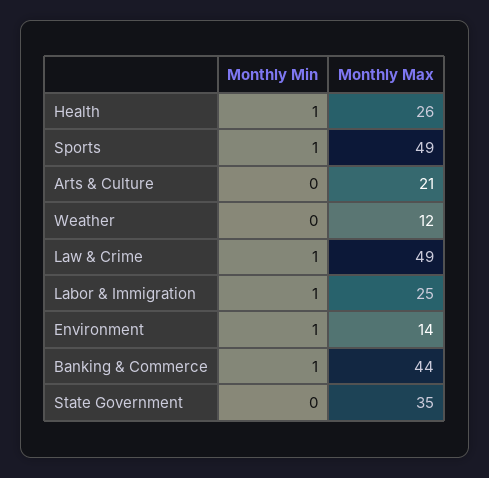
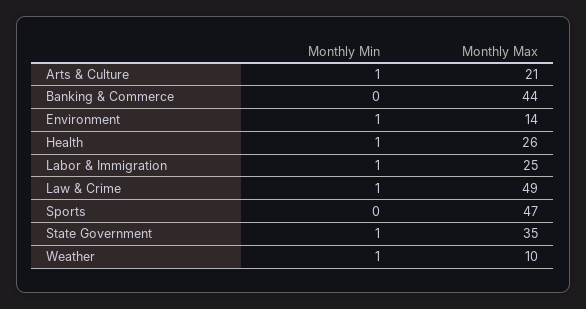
  {
    "Monthly Min": {
      "Health": 1,
-     "Sports": 1,
+     "Sports": 0,
-     "Arts & Culture": 0,
+     "Arts & Culture": 1,
-     "Weather": 0,
+     "Weather": 1,
      "Law & Crime": 1,
      "Labor & Immigration": 1,
      "Environment": 1,
-     "Banking & Commerce": 1,
+     "Banking & Commerce": 0,
-     "State Government": 0
+     "State Government": 1
    },
    "Monthly Max": {
      "Health": 26,
-     "Sports": 49,
+     "Sports": 47,
      "Arts & Culture": 21,
-     "Weather": 12,
+     "Weather": 10,
      "Law & Crime": 49,
      "Labor & Immigration": 25,
      "Environment": 14,
      "Banking & Commerce": 44,
      "State Government": 35
    }
  }

